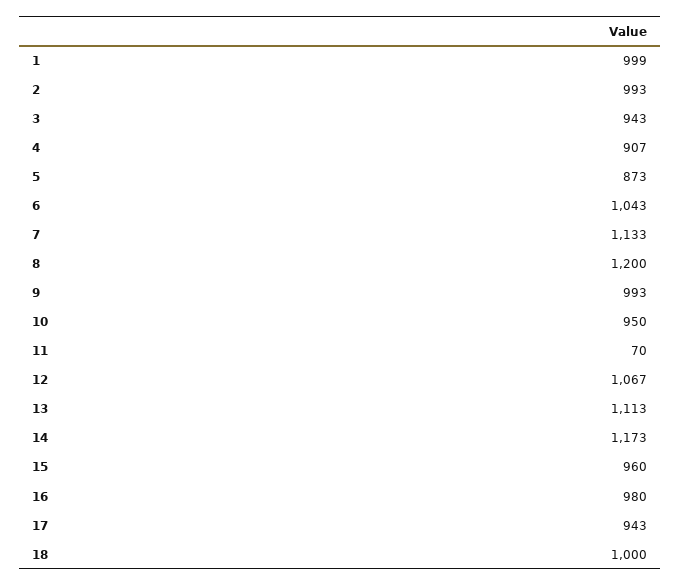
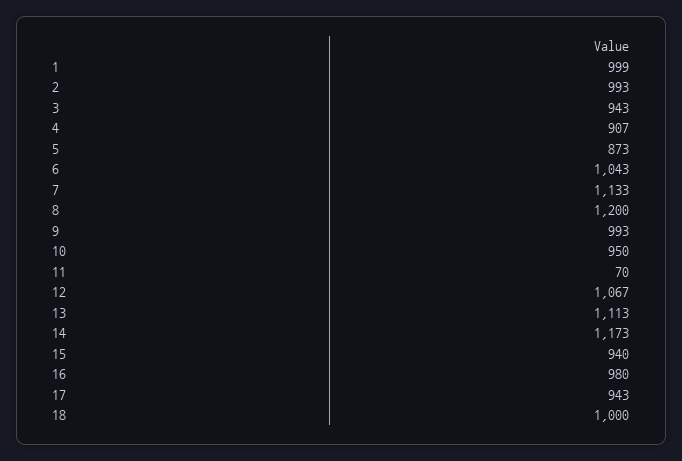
  {
    "1": 999,
    "2": 993,
    "3": 943,
    "4": 907,
    "5": 873,
    "6": 1043,
    "7": 1133,
    "8": 1200,
    "9": 993,
    "10": 950,
    "11": 70,
    "12": 1067,
    "13": 1113,
    "14": 1173,
-   "15": 960,
+   "15": 940,
    "16": 980,
    "17": 943,
    "18": 1000
  }

